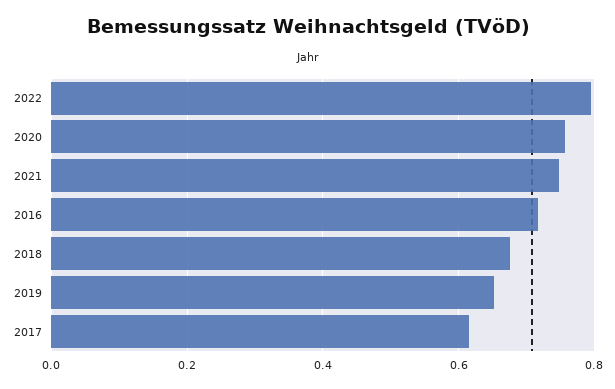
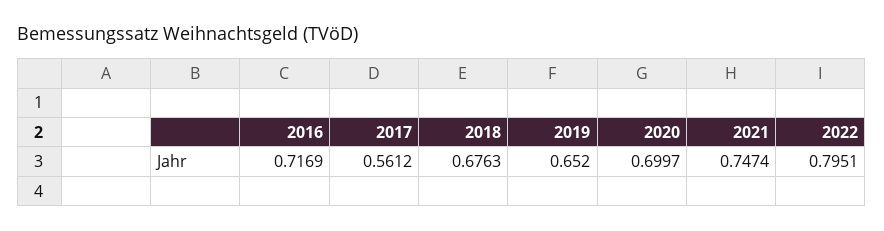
  {
    "2022": 0.7951,
-   "2020": 0.76,
+   "2020": 0.6997,
    "2021": 0.7474,
    "2016": 0.7169,
    "2018": 0.6763,
    "2019": 0.652,
-   "2017": 0.62
+   "2017": 0.5612
  }

